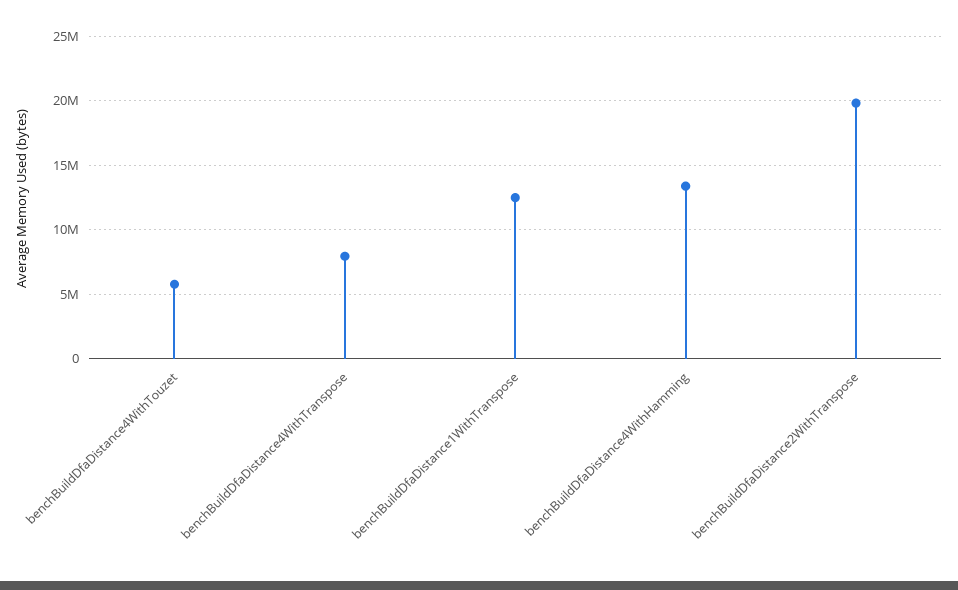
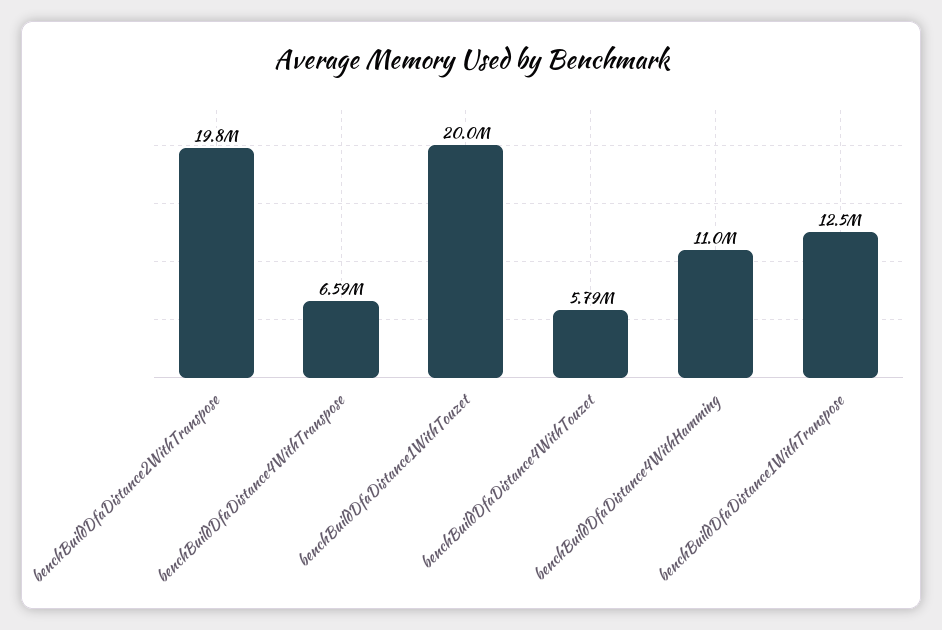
  {
    "benchBuildDfaDistance4WithTouzet": 5790000,
-   "benchBuildDfaDistance4WithTranspose": 8000000,
+   "benchBuildDfaDistance4WithTranspose": 6590000,
    "benchBuildDfaDistance1WithTranspose": 12500000,
-   "benchBuildDfaDistance4WithHamming": 13500000,
+   "benchBuildDfaDistance4WithHamming": 11000000,
-   "benchBuildDfaDistance2WithTranspose": 19800000
+   "benchBuildDfaDistance2WithTranspose": 19800000,
+   "benchBuildDfaDistance1WithTouzet": 20000000
  }

